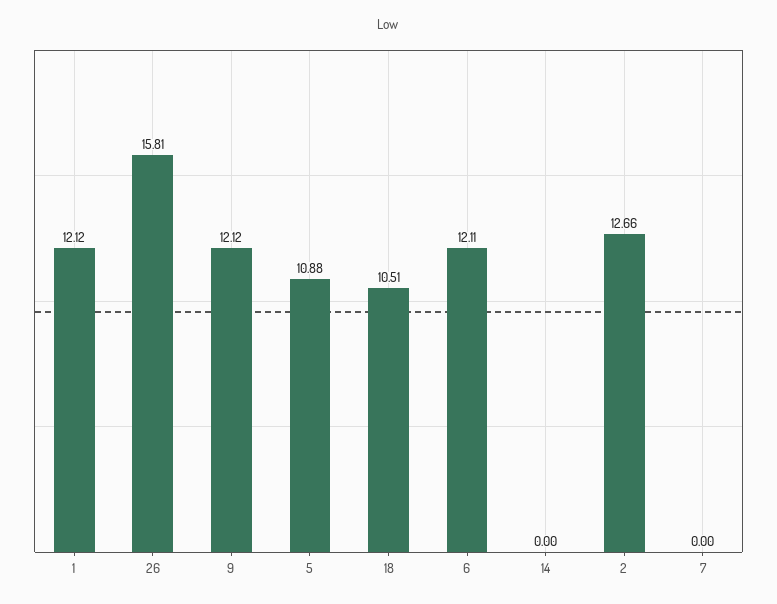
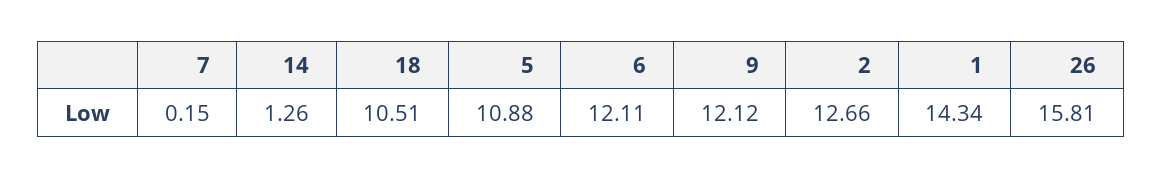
  {
-   "1": 12.12,
+   "1": 14.34,
    "26": 15.81,
    "9": 12.12,
    "5": 10.88,
    "18": 10.51,
    "6": 12.11,
-   "14": 0,
+   "14": 1.26,
    "2": 12.66,
-   "7": 0
+   "7": 0.15
  }

